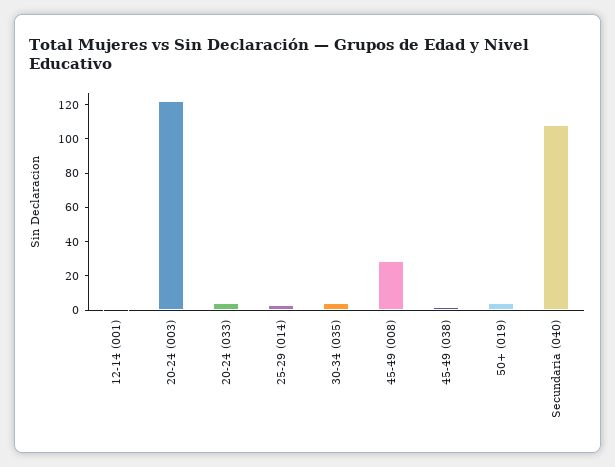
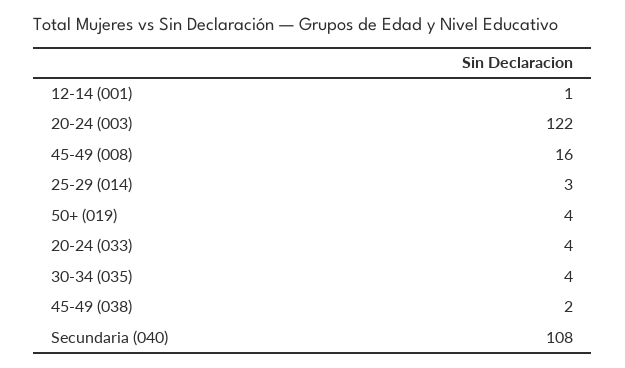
  {
    "12-14 (001)": 1,
    "20-24 (003)": 122,
    "20-24 (033)": 4,
    "25-29 (014)": 3,
    "30-34 (035)": 4,
-   "45-49 (008)": 30,
+   "45-49 (008)": 16,
    "45-49 (038)": 2,
    "50+ (019)": 4,
    "Secundaria (040)": 108
  }

